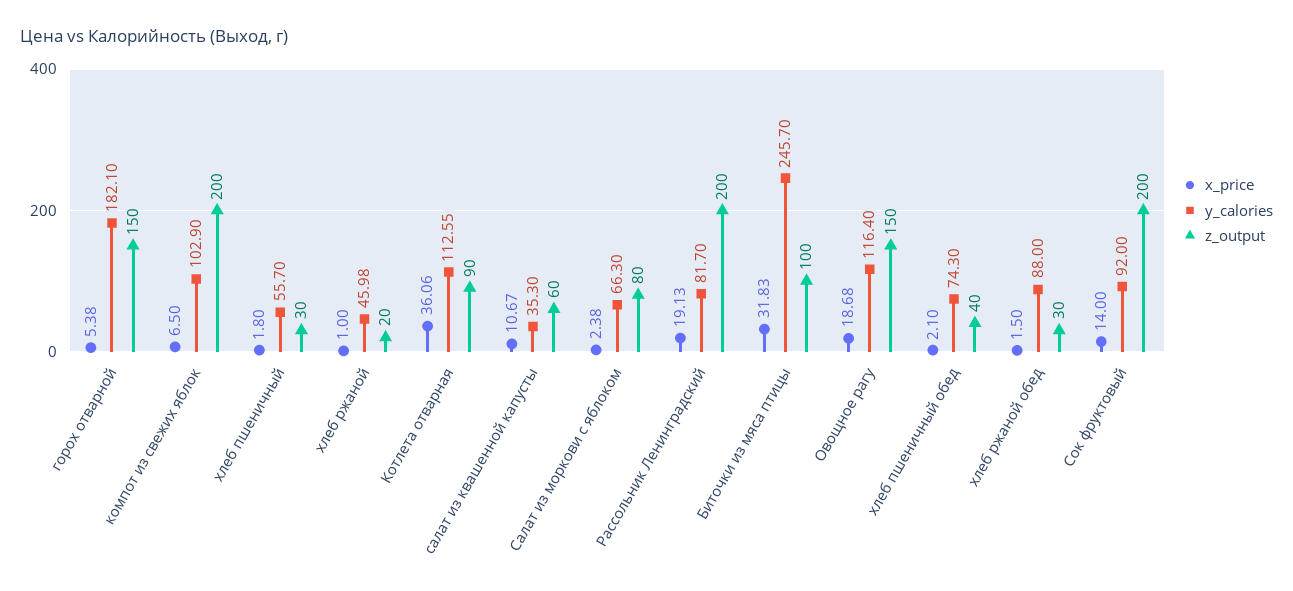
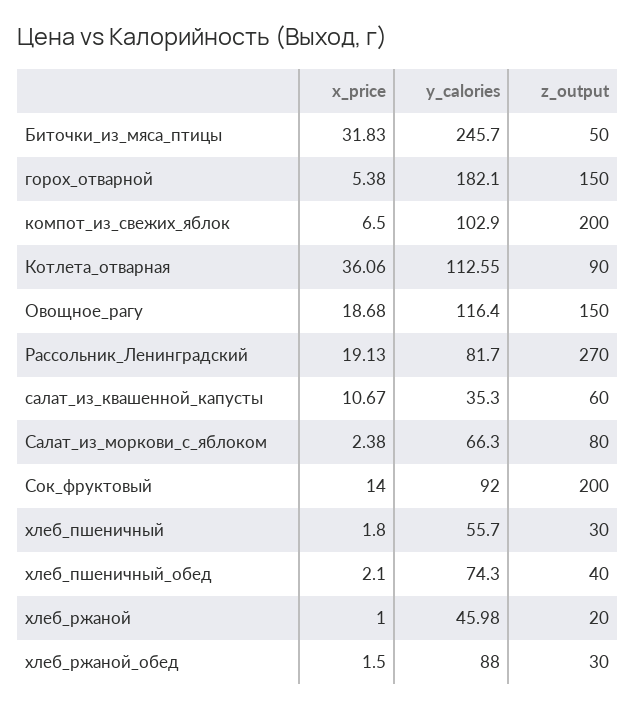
  {
    "x_price": {
      "горох отварной": 5.38,
      "компот из свежих яблок": 6.5,
      "хлеб пшеничный": 1.8,
      "хлеб ржаной": 1,
      "Котлета отварная": 36.06,
      "салат из квашенной капусты": 10.67,
      "Салат из моркови с яблоком": 2.38,
      "Рассольник Ленинградский": 19.13,
      "Биточки из мяса птицы": 31.83,
      "Овощное рагу": 18.68,
      "хлеб пшеничный обед": 2.1,
      "хлеб ржаной обед": 1.5,
      "Сок фруктовый": 14
    },
    "y_calories": {
      "горох отварной": 182.1,
      "компот из свежих яблок": 102.9,
      "хлеб пшеничный": 55.7,
      "хлеб ржаной": 45.98,
      "Котлета отварная": 112.55,
      "салат из квашенной капусты": 35.3,
      "Салат из моркови с яблоком": 66.3,
      "Рассольник Ленинградский": 81.7,
      "Биточки из мяса птицы": 245.7,
      "Овощное рагу": 116.4,
      "хлеб пшеничный обед": 74.3,
      "хлеб ржаной обед": 88,
      "Сок фруктовый": 92
    },
    "z_output": {
      "горох отварной": 150,
      "компот из свежих яблок": 200,
      "хлеб пшеничный": 30,
      "хлеб ржаной": 20,
      "Котлета отварная": 90,
      "салат из квашенной капусты": 60,
      "Салат из моркови с яблоком": 80,
-     "Рассольник Ленинградский": 200,
+     "Рассольник Ленинградский": 270,
-     "Биточки из мяса птицы": 100,
+     "Биточки из мяса птицы": 50,
      "Овощное рагу": 150,
      "хлеб пшеничный обед": 40,
      "хлеб ржаной обед": 30,
      "Сок фруктовый": 200
    }
  }

